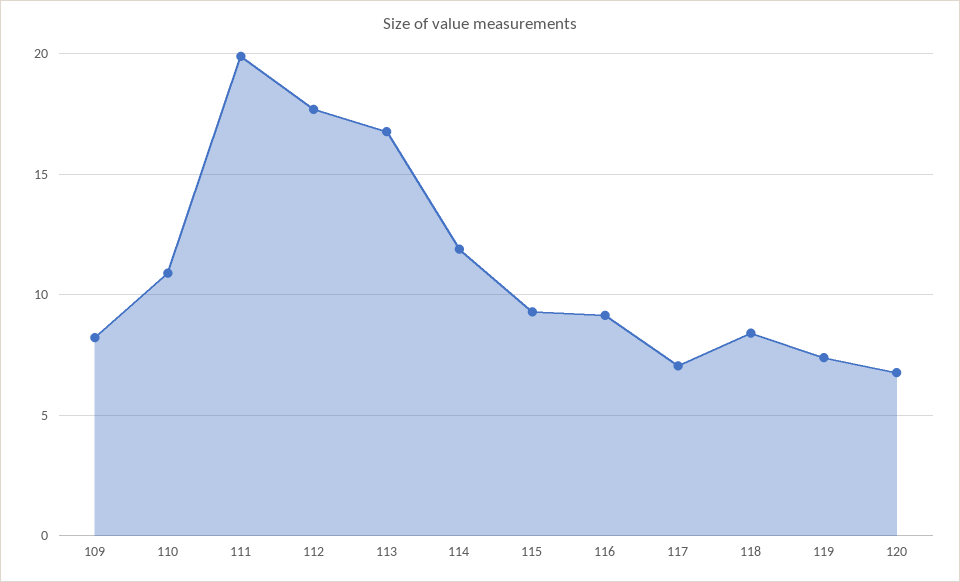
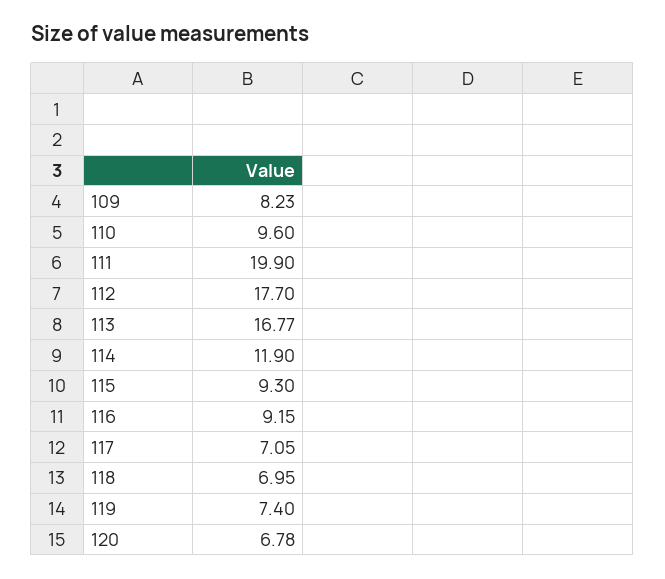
  {
    "109": 8.23,
-   "110": 11,
+   "110": 9.6,
    "111": 19.9,
    "112": 17.7,
    "113": 16.77,
    "114": 11.9,
    "115": 9.3,
    "116": 9.15,
    "117": 7.05,
-   "118": 8.5,
+   "118": 6.95,
    "119": 7.4,
    "120": 6.78
  }

